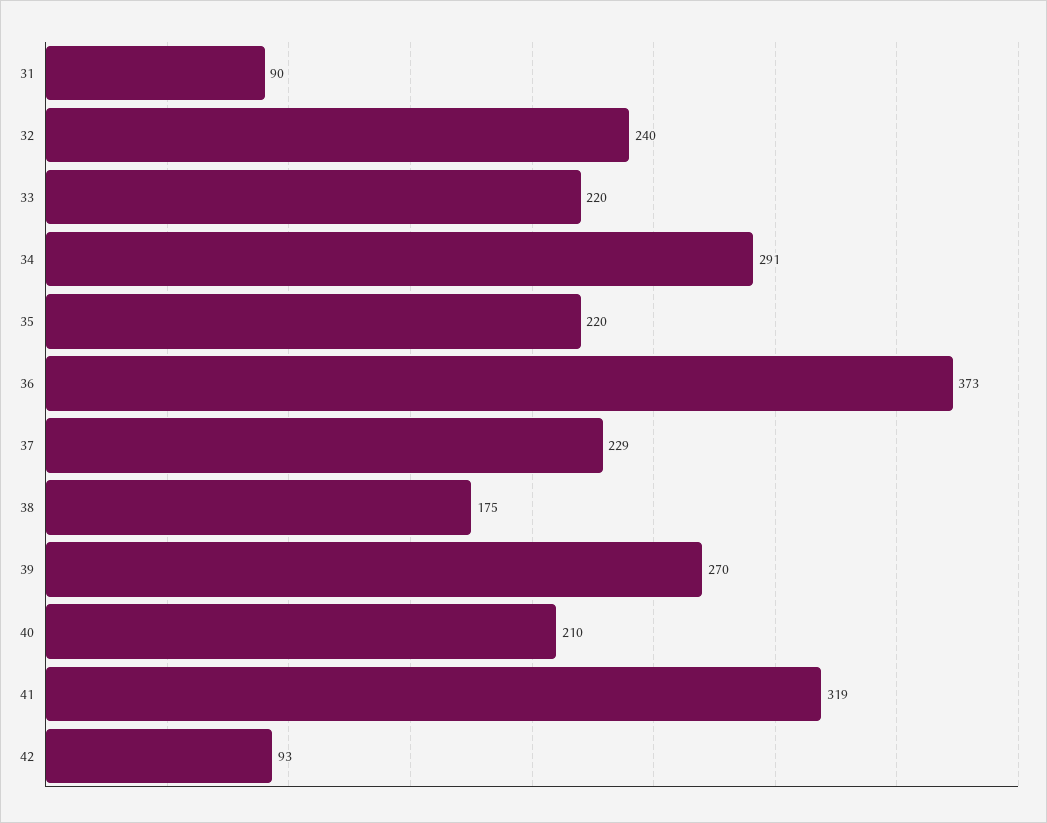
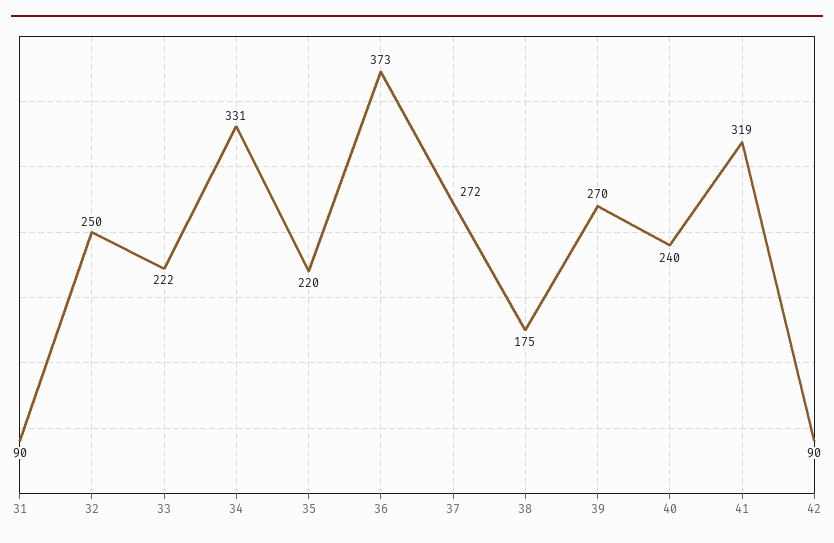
  {
    "31": 90,
-   "32": 240,
+   "32": 250,
-   "33": 220,
+   "33": 222,
-   "34": 291,
+   "34": 331,
    "35": 220,
    "36": 373,
-   "37": 229,
+   "37": 272,
    "38": 175,
    "39": 270,
-   "40": 210,
+   "40": 240,
    "41": 319,
-   "42": 93
+   "42": 90
  }

